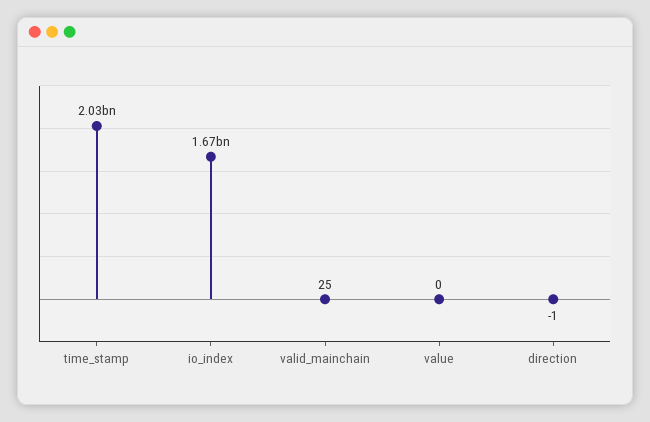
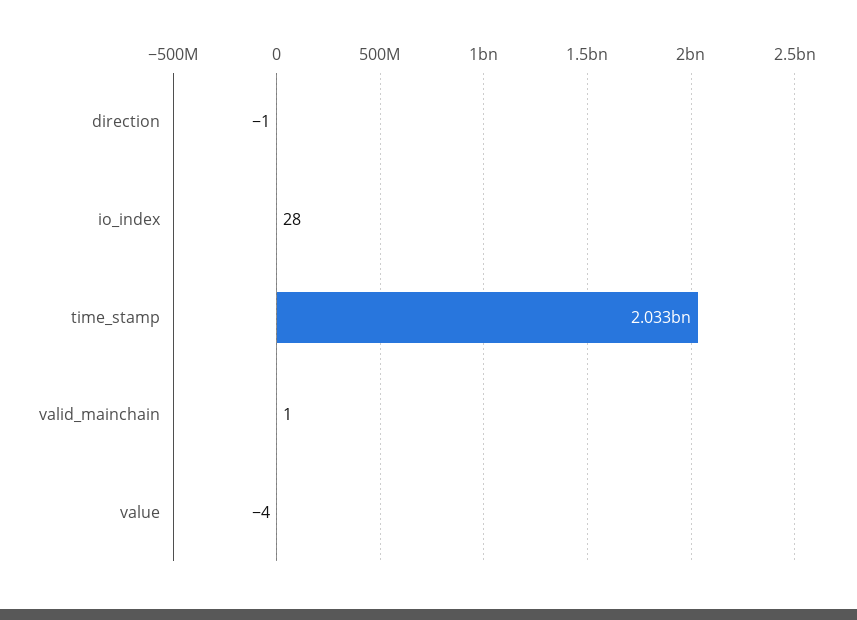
  {
    "time_stamp": 2033000000,
-   "io_index": 1670000000,
+   "io_index": 28,
-   "valid_mainchain": 25,
+   "valid_mainchain": 1,
-   "value": 0,
+   "value": -4,
    "direction": -1
  }

